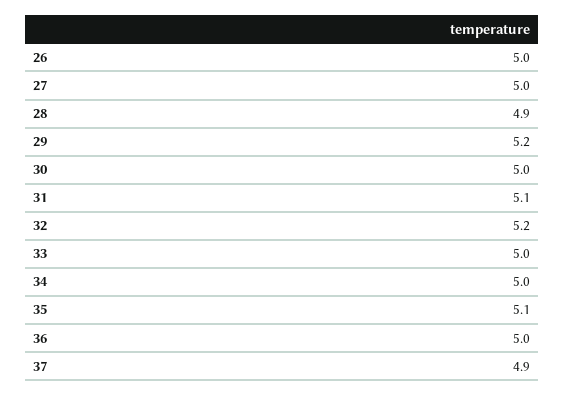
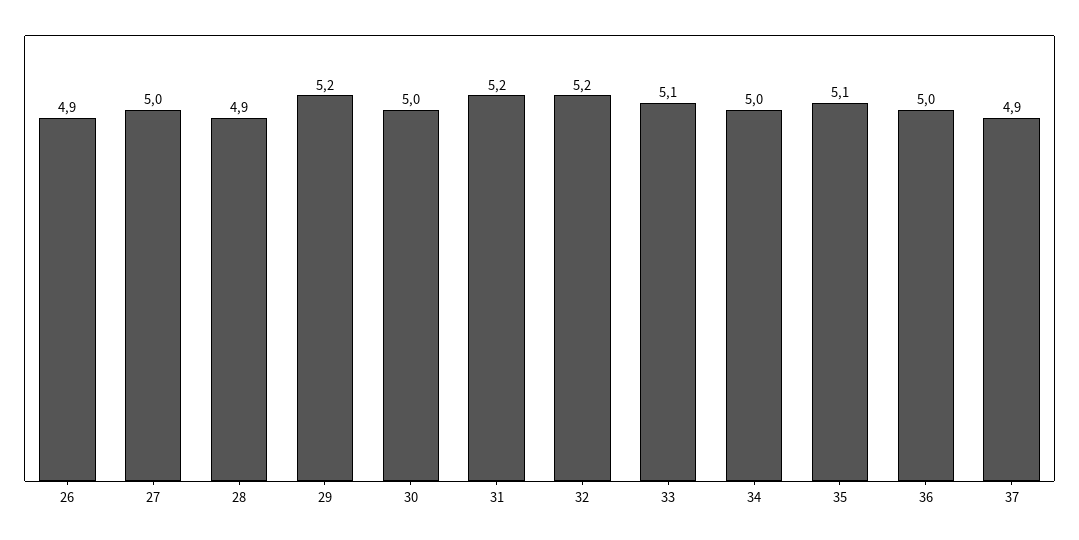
  {
-   "26": 5,
+   "26": 4.9,
    "27": 5,
    "28": 4.9,
    "29": 5.2,
    "30": 5,
-   "31": 5.1,
+   "31": 5.2,
    "32": 5.2,
-   "33": 5,
+   "33": 5.1,
    "34": 5,
    "35": 5.1,
    "36": 5,
    "37": 4.9
  }

